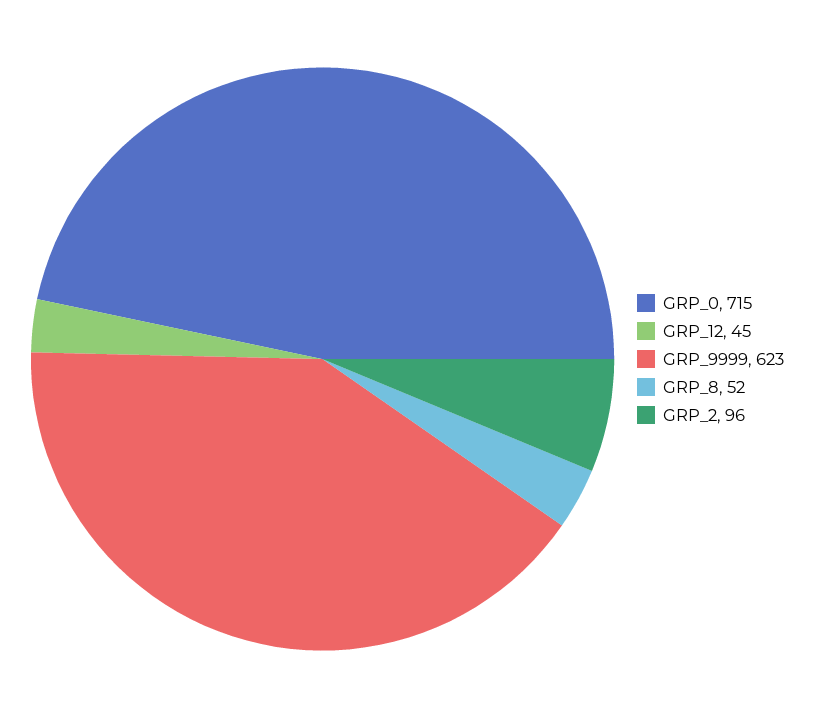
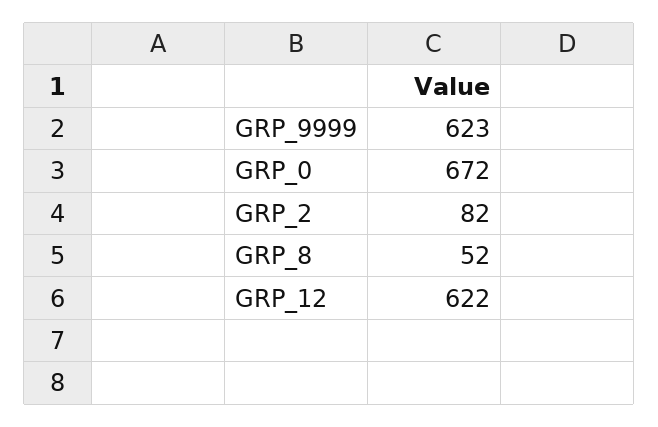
  {
-   "GRP_0": 715,
+   "GRP_0": 672,
-   "GRP_12": 45,
+   "GRP_12": 622,
    "GRP_9999": 623,
    "GRP_8": 52,
-   "GRP_2": 96
+   "GRP_2": 82
  }

